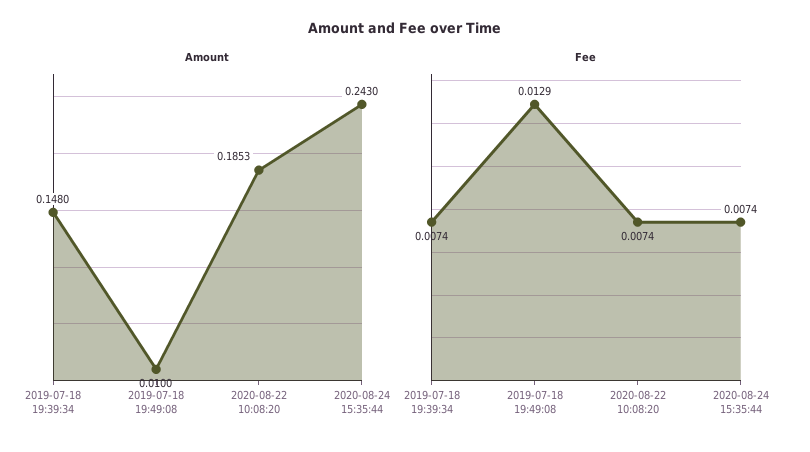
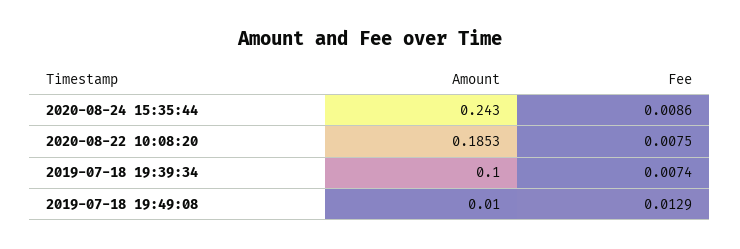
  {
    "Amount": {
-     "2019-07-18 19:39:34": 0.148,
+     "2019-07-18 19:39:34": 0.1,
      "2019-07-18 19:49:08": 0.01,
      "2020-08-22 10:08:20": 0.1853,
      "2020-08-24 15:35:44": 0.243
    },
    "Fee": {
      "2019-07-18 19:39:34": 0.0074,
      "2019-07-18 19:49:08": 0.0129,
-     "2020-08-22 10:08:20": 0.0074,
+     "2020-08-22 10:08:20": 0.0075,
-     "2020-08-24 15:35:44": 0.0074
+     "2020-08-24 15:35:44": 0.0086
    }
  }

